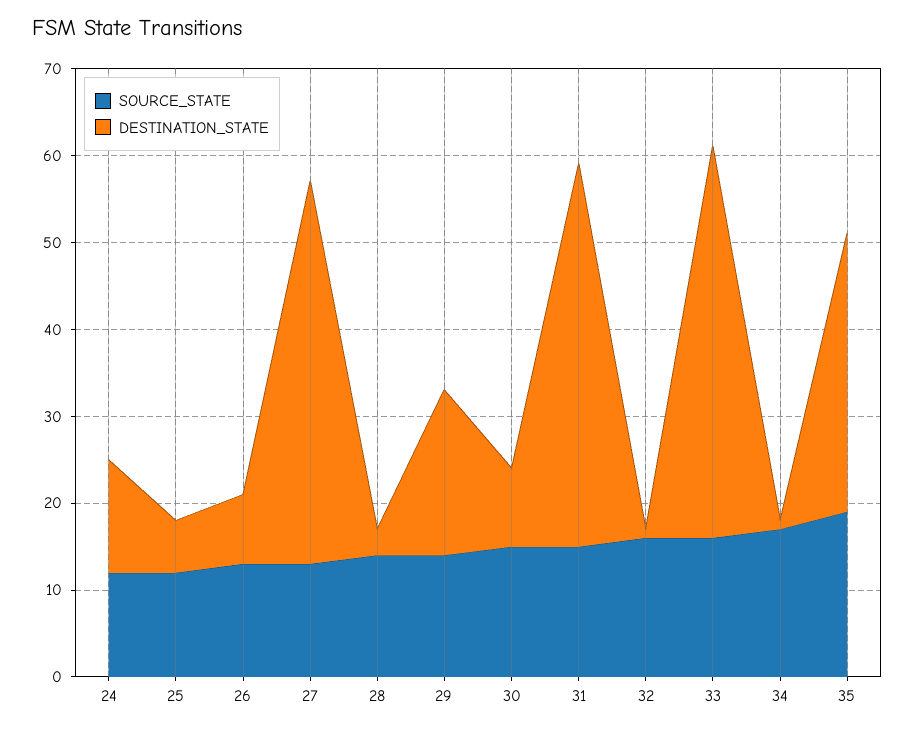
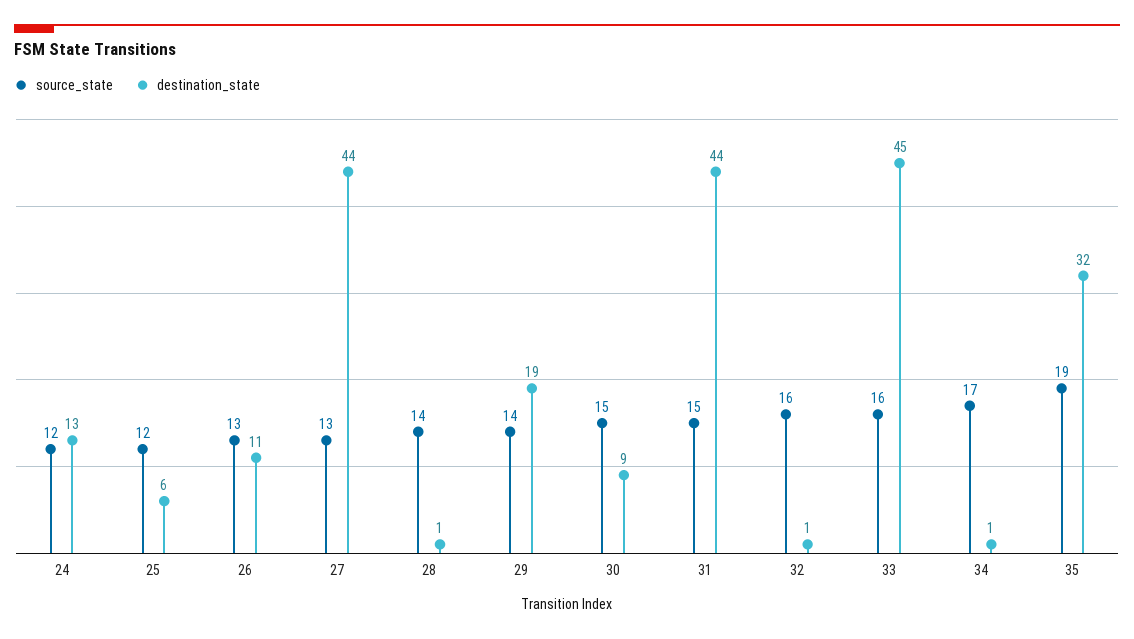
  {
    "SOURCE_STATE": {
      "24": 12,
      "25": 12,
      "26": 13,
      "27": 13,
      "28": 14,
      "29": 14,
      "30": 15,
      "31": 15,
      "32": 16,
      "33": 16,
      "34": 17,
      "35": 19
    },
    "DESTINATION_STATE": {
      "24": 13,
      "25": 6,
-     "26": 8,
+     "26": 11,
      "27": 44,
-     "28": 3,
+     "28": 1,
      "29": 19,
      "30": 9,
      "31": 44,
      "32": 1,
      "33": 45,
      "34": 1,
      "35": 32
    }
  }

